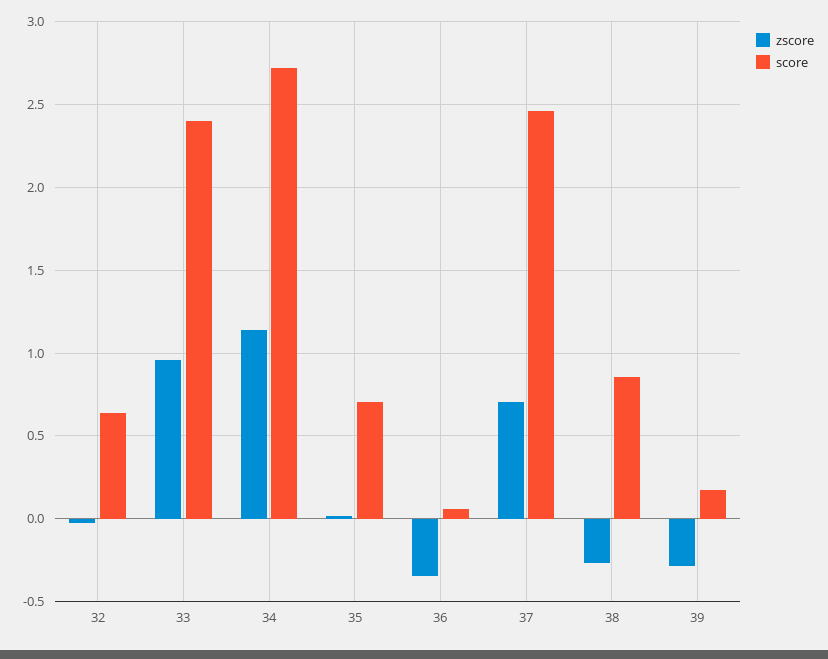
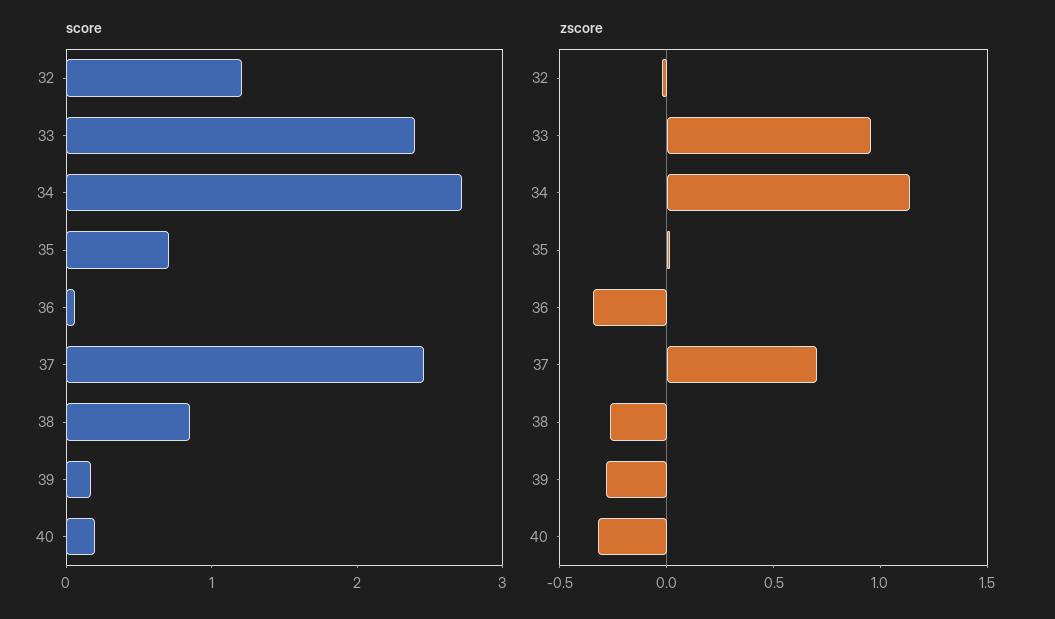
  {
    "zscore": {
      "32": 0,
      "33": 0.95,
      "34": 1.15,
      "35": 0,
      "36": -0.35,
      "37": 0.7,
      "38": -0.25,
-     "39": -0.3
+     "39": -0.3,
+     "40": -0.3
    },
    "score": {
-     "32": 0.65,
+     "32": 1.2,
      "33": 2.4,
      "34": 2.7,
      "35": 0.7,
      "36": 0.05,
      "37": 2.45,
      "38": 0.85,
-     "39": 0.15
+     "39": 0.15,
+     "40": 0.2
    }
  }

